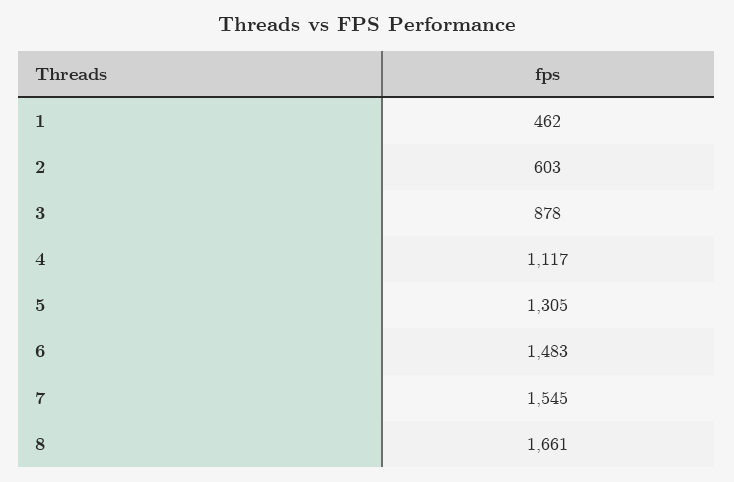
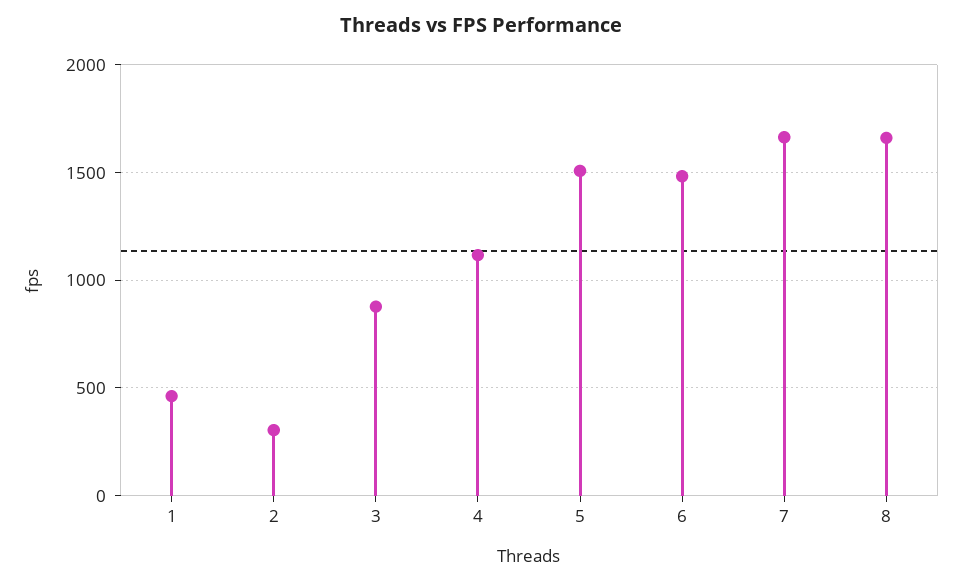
  {
    "1": 462,
-   "2": 603,
+   "2": 300,
    "3": 878,
    "4": 1117,
-   "5": 1305,
+   "5": 1500,
    "6": 1483,
-   "7": 1545,
+   "7": 1650,
    "8": 1661
  }

